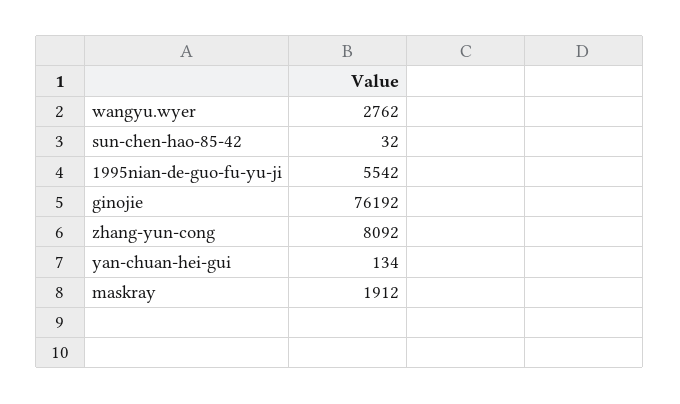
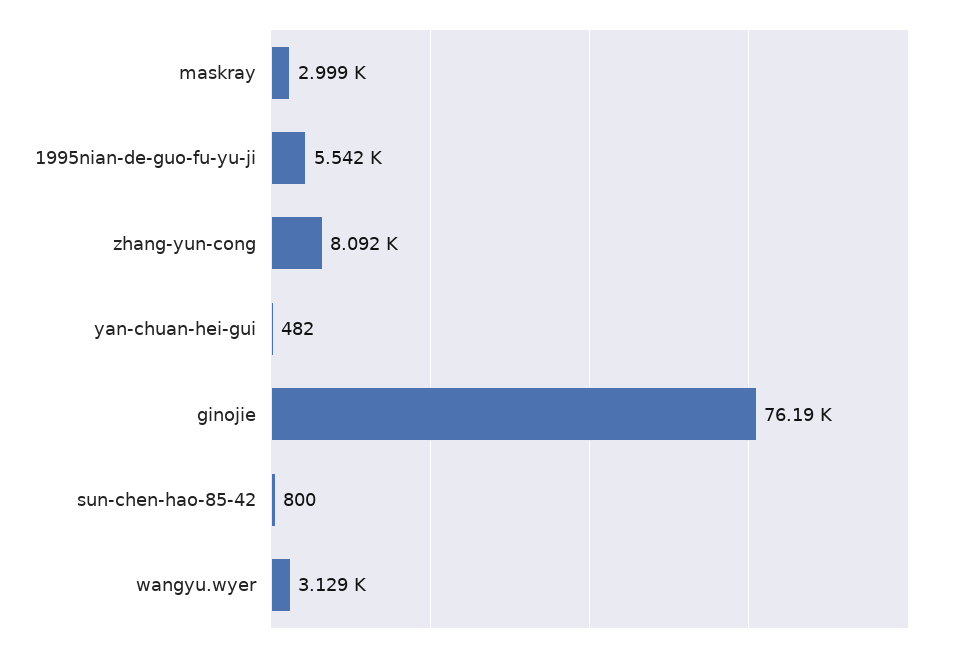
  {
-   "wangyu.wyer": 2762,
+   "wangyu.wyer": 3129,
-   "sun-chen-hao-85-42": 32,
+   "sun-chen-hao-85-42": 800,
    "1995nian-de-guo-fu-yu-ji": 5542,
    "ginojie": 76192,
    "zhang-yun-cong": 8092,
-   "yan-chuan-hei-gui": 134,
+   "yan-chuan-hei-gui": 482,
-   "maskray": 1912
+   "maskray": 2999
  }

